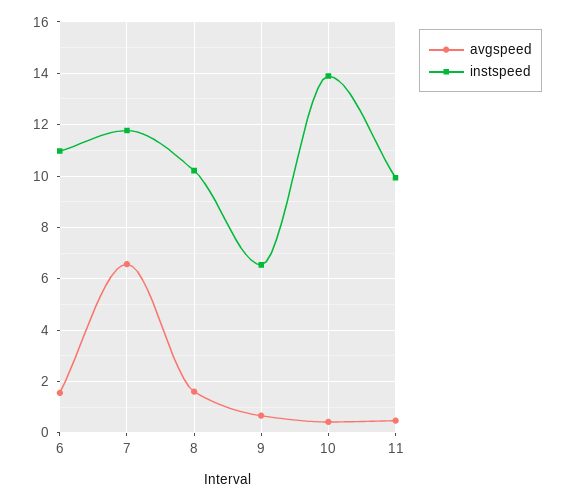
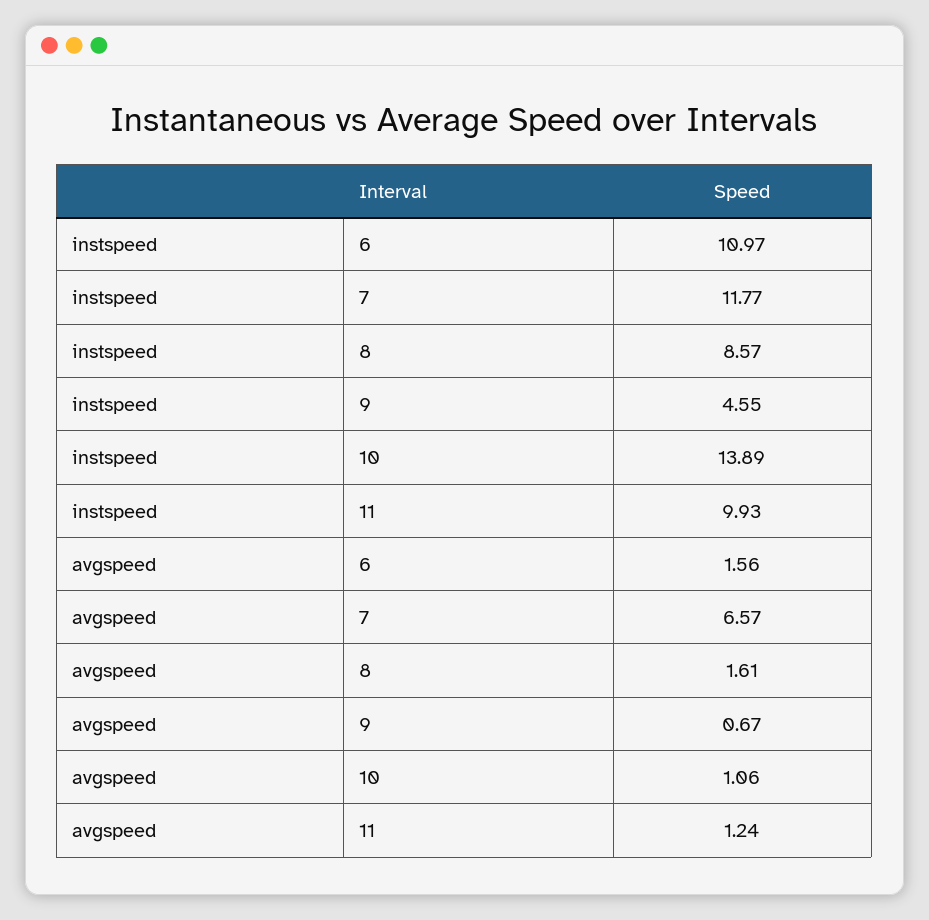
  {
    "avgspeed": {
      "6": 1.56,
      "7": 6.57,
      "8": 1.61,
      "9": 0.67,
-     "10": 0.5,
+     "10": 1.06,
-     "11": 0.5
+     "11": 1.24
    },
    "instspeed": {
      "6": 10.97,
      "7": 11.77,
-     "8": 10.25,
+     "8": 8.57,
-     "9": 6.5,
+     "9": 4.55,
      "10": 13.89,
      "11": 9.93
    }
  }

